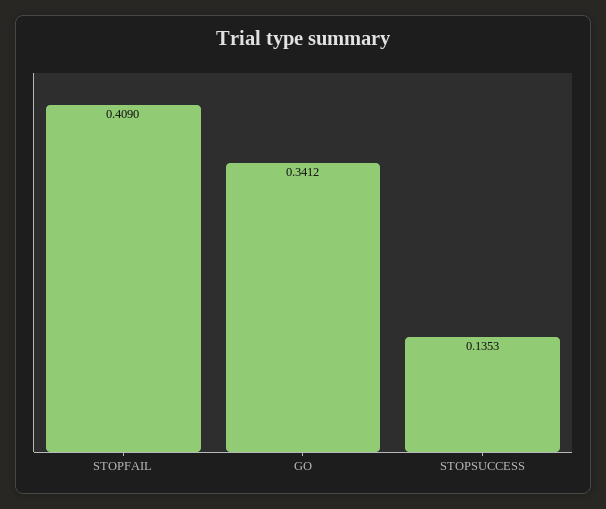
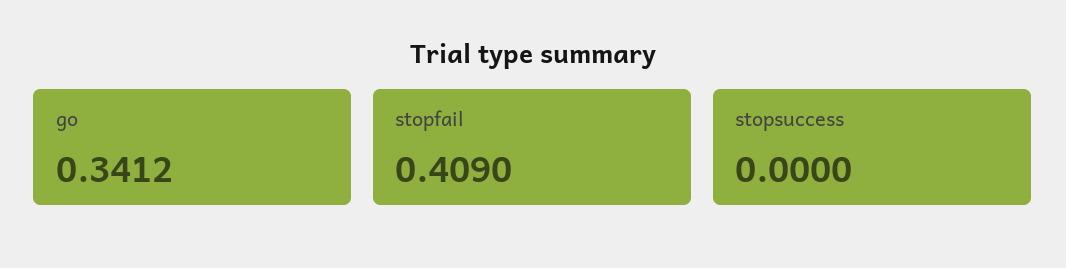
  {
    "STOPFAIL": 0.409,
    "GO": 0.3412,
-   "STOPSUCCESS": 0.1353
+   "STOPSUCCESS": 0
  }

